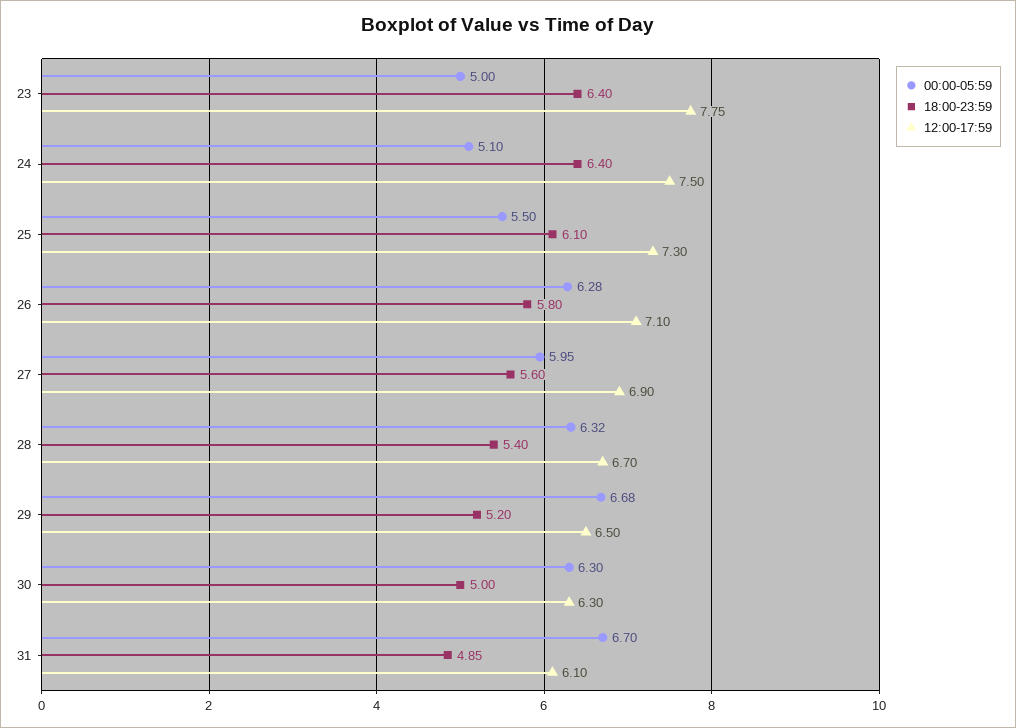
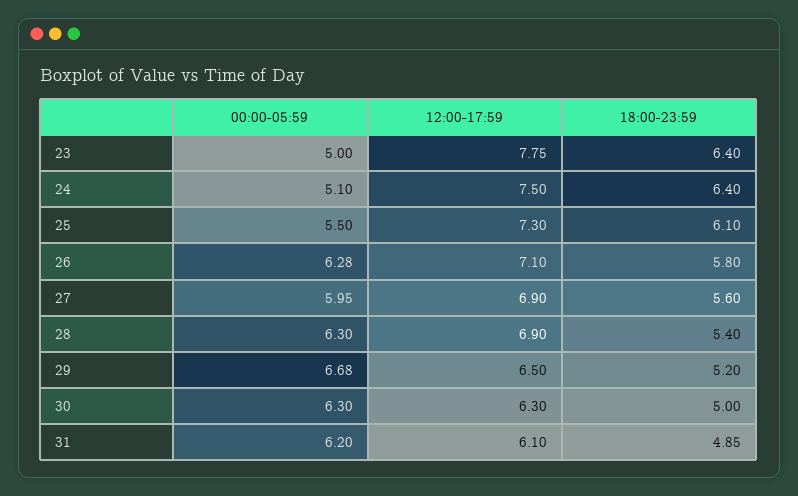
  {
    "00:00-05:59": {
      "23": 5,
      "24": 5.1,
      "25": 5.5,
      "26": 6.28,
      "27": 5.95,
-     "28": 6.32,
+     "28": 6.3,
      "29": 6.68,
      "30": 6.3,
-     "31": 6.7
+     "31": 6.2
    },
    "18:00-23:59": {
      "23": 6.4,
      "24": 6.4,
      "25": 6.1,
      "26": 5.8,
      "27": 5.6,
      "28": 5.4,
      "29": 5.2,
      "30": 5,
      "31": 4.85
    },
    "12:00-17:59": {
      "23": 7.75,
      "24": 7.5,
      "25": 7.3,
      "26": 7.1,
      "27": 6.9,
-     "28": 6.7,
+     "28": 6.9,
      "29": 6.5,
      "30": 6.3,
      "31": 6.1
    }
  }

